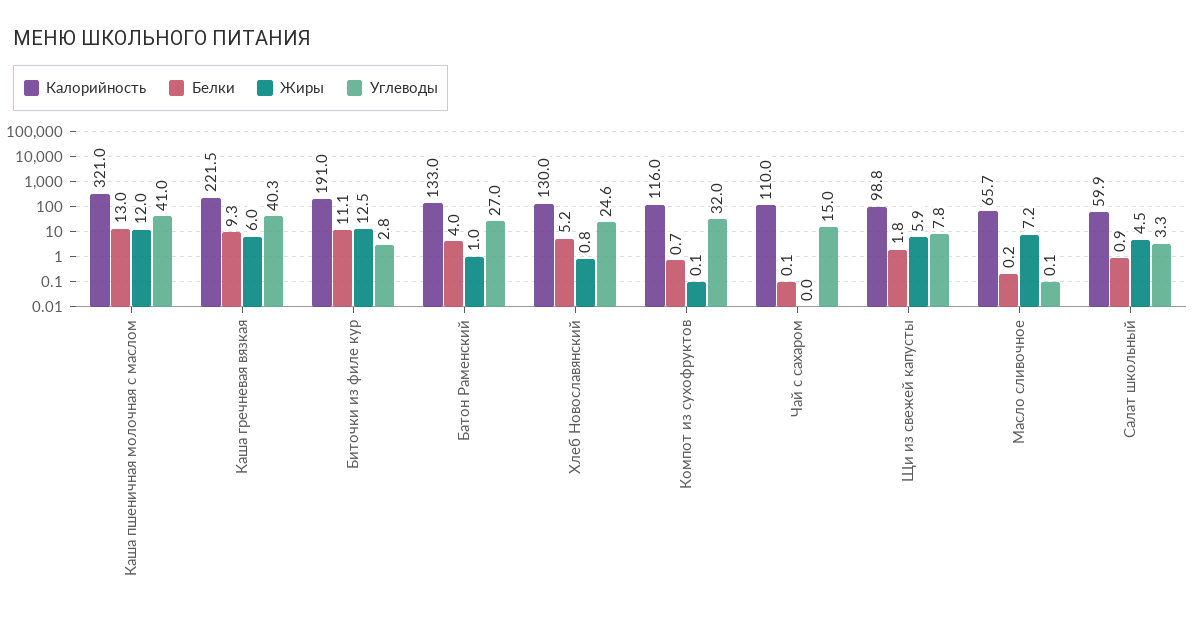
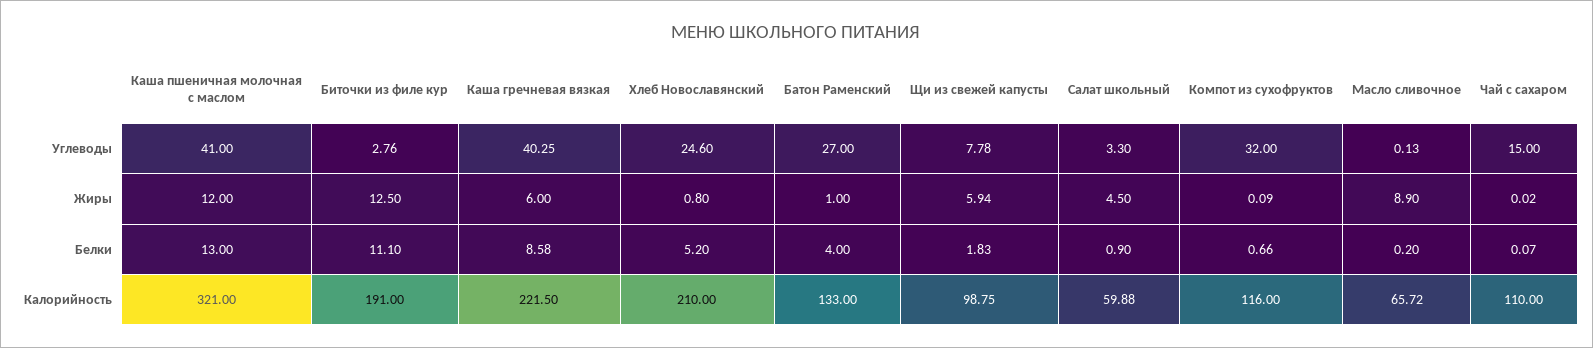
  {
    "Калорийность": {
      "Каша пшеничная молочная с маслом": 321,
      "Каша гречневая вязкая": 221.5,
      "Биточки из филе кур": 191,
      "Батон Раменский": 133,
-     "Хлеб Новославянский": 130,
+     "Хлеб Новославянский": 210,
      "Компот из сухофруктов": 116,
      "Чай с сахаром": 110,
      "Щи из свежей капусты": 98.75,
      "Масло сливочное": 65.72,
      "Салат школьный": 59.88
    },
    "Белки": {
      "Каша пшеничная молочная с маслом": 13,
-     "Каша гречневая вязкая": 9.3,
+     "Каша гречневая вязкая": 8.58,
      "Биточки из филе кур": 11.1,
      "Батон Раменский": 4,
      "Хлеб Новославянский": 5.2,
      "Компот из сухофруктов": 0.66,
      "Чай с сахаром": 0.07,
      "Щи из свежей капусты": 1.83,
      "Масло сливочное": 0.2,
      "Салат школьный": 0.9
    },
    "Жиры": {
      "Каша пшеничная молочная с маслом": 12,
      "Каша гречневая вязкая": 6,
      "Биточки из филе кур": 12.5,
      "Батон Раменский": 1,
      "Хлеб Новославянский": 0.8,
      "Компот из сухофруктов": 0.09,
      "Чай с сахаром": 0.02,
      "Щи из свежей капусты": 5.94,
-     "Масло сливочное": 7.2,
+     "Масло сливочное": 8.9,
      "Салат школьный": 4.5
    },
    "Углеводы": {
      "Каша пшеничная молочная с маслом": 41,
      "Каша гречневая вязкая": 40.25,
      "Биточки из филе кур": 2.76,
      "Батон Раменский": 27,
      "Хлеб Новославянский": 24.6,
      "Компот из сухофруктов": 32,
      "Чай с сахаром": 15,
      "Щи из свежей капусты": 7.78,
      "Масло сливочное": 0.13,
      "Салат школьный": 3.3
    }
  }

